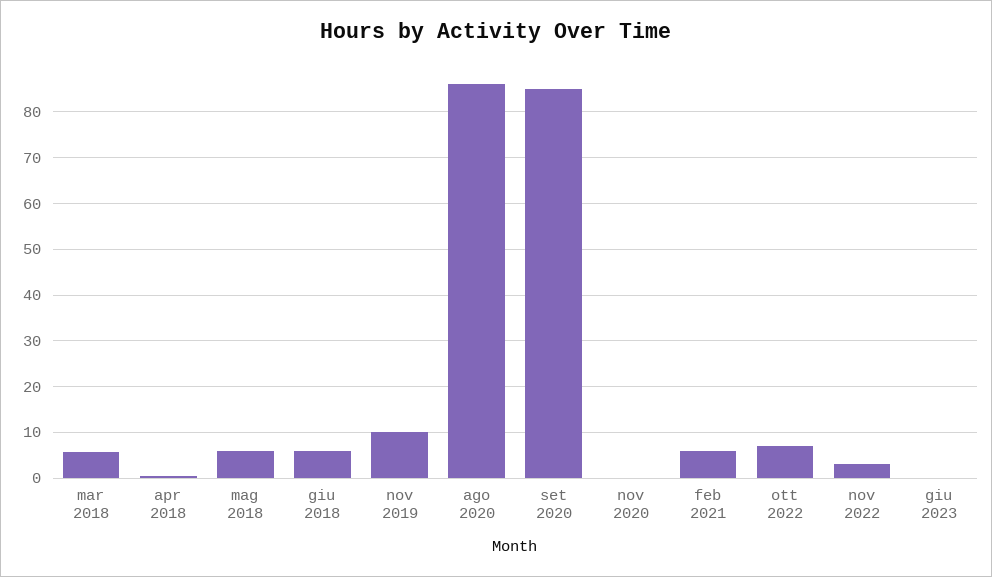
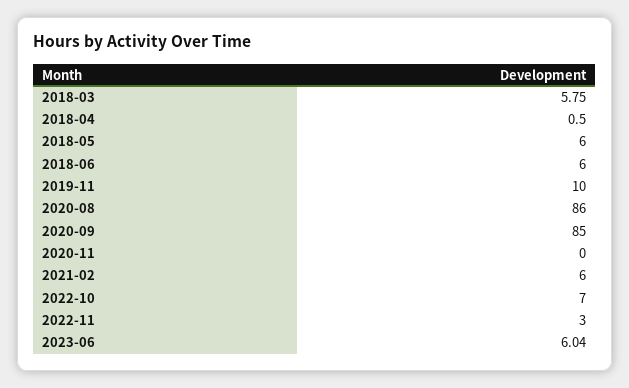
  {
    "mar 2018": 5.75,
    "apr 2018": 0.5,
    "mag 2018": 6,
    "giu 2018": 6,
    "nov 2019": 10,
    "ago 2020": 86,
    "set 2020": 85,
    "nov 2020": 0,
    "feb 2021": 6,
    "ott 2022": 7,
    "nov 2022": 3,
-   "giu 2023": 0
+   "giu 2023": 6.04
  }

